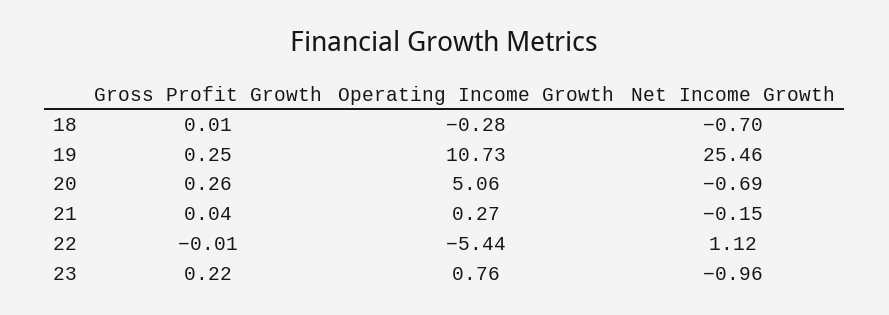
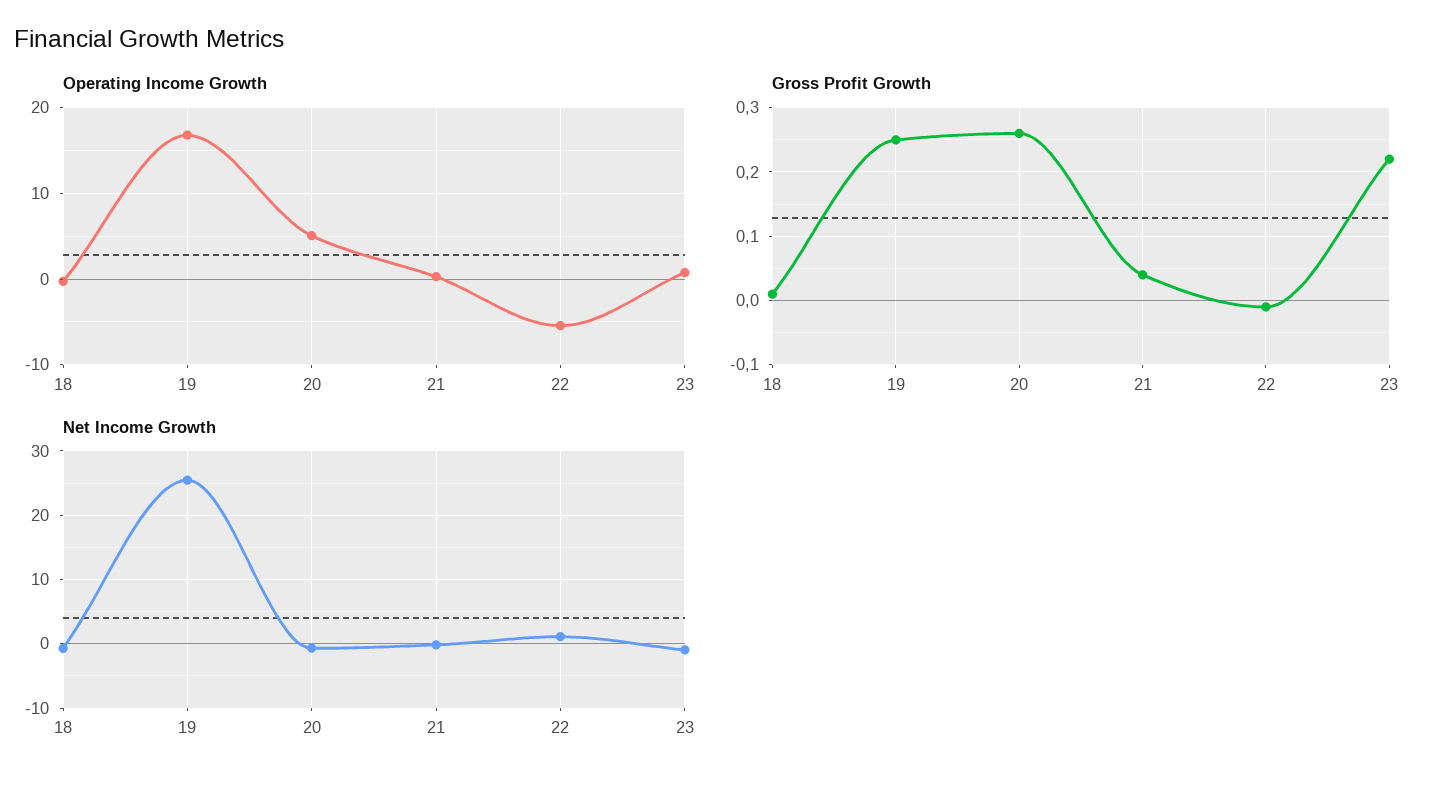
  {
    "Gross Profit Growth": {
      "18": 0.01,
      "19": 0.25,
      "20": 0.26,
      "21": 0.04,
      "22": -0.01,
      "23": 0.22
    },
    "Operating Income Growth": {
      "18": -0.28,
-     "19": 10.73,
+     "19": 17,
      "20": 5.06,
      "21": 0.27,
      "22": -5.44,
      "23": 0.76
    },
    "Net Income Growth": {
      "18": -0.7,
      "19": 25.46,
      "20": -0.69,
      "21": -0.15,
      "22": 1.12,
      "23": -0.96
    }
  }

